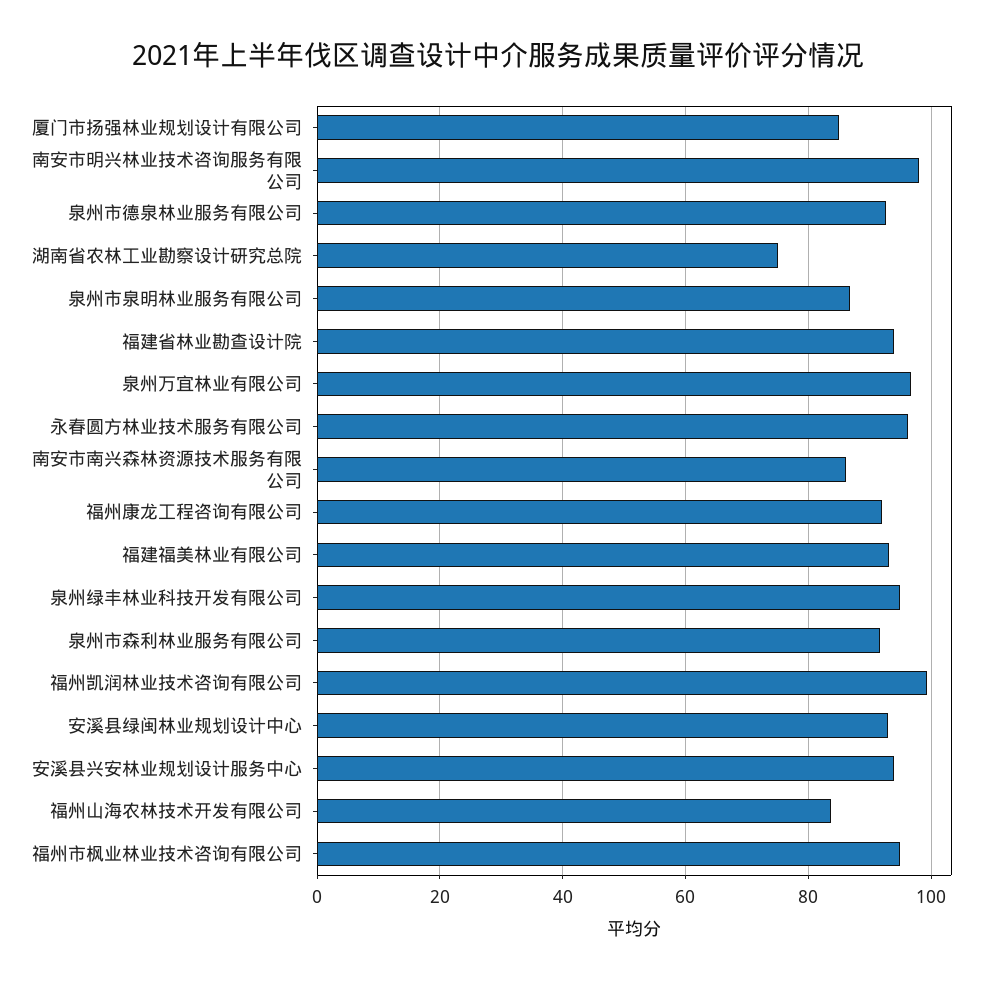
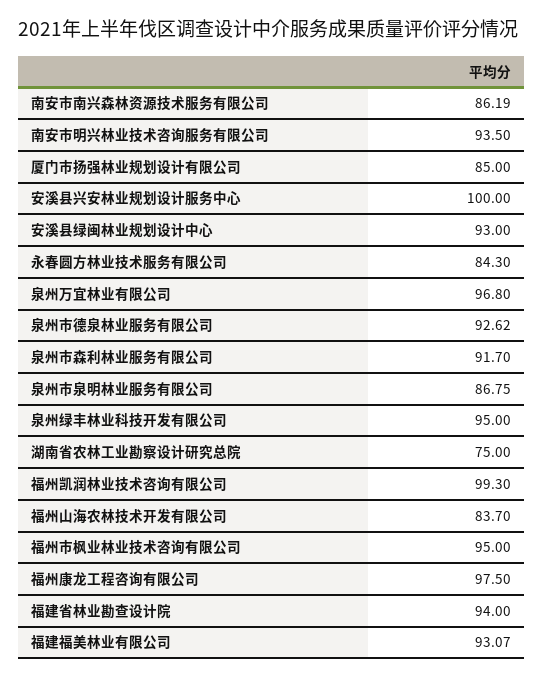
  {
    "厦门市扬强林业规划设计有限公司": 85,
-   "南安市明兴林业技术咨询服务有限公司": 98,
+   "南安市明兴林业技术咨询服务有限公司": 93.5,
    "泉州市德泉林业服务有限公司": 92.62,
    "湖南省农林工业勘察设计研究总院": 75,
    "泉州市泉明林业服务有限公司": 86.75,
    "福建省林业勘查设计院": 94,
    "泉州万宜林业有限公司": 96.8,
-   "永春圆方林业技术服务有限公司": 96,
+   "永春圆方林业技术服务有限公司": 84.3,
    "南安市南兴森林资源技术服务有限公司": 86.19,
-   "福州康龙工程咨询有限公司": 92,
+   "福州康龙工程咨询有限公司": 97.5,
    "福建福美林业有限公司": 93.07,
    "泉州绿丰林业科技开发有限公司": 95,
    "泉州市森利林业服务有限公司": 91.7,
    "福州凯润林业技术咨询有限公司": 99.3,
    "安溪县绿闽林业规划设计中心": 93,
-   "安溪县兴安林业规划设计服务中心": 94,
+   "安溪县兴安林业规划设计服务中心": 100,
    "福州山海农林技术开发有限公司": 83.7,
    "福州市枫业林业技术咨询有限公司": 95
  }

